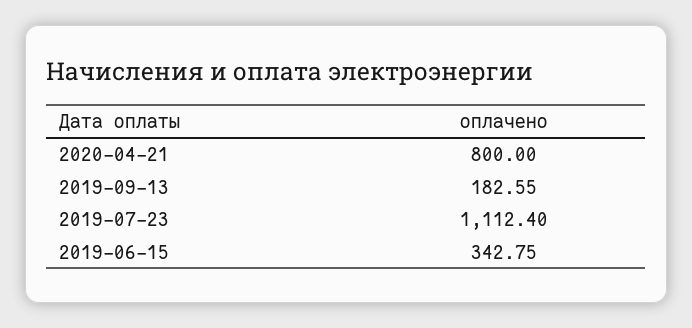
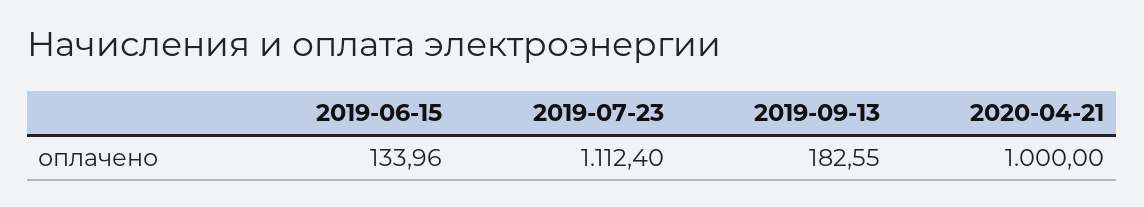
  {
-   "2020-04-21": 800,
+   "2020-04-21": 1000,
    "2019-09-13": 182.55,
    "2019-07-23": 1112.4,
-   "2019-06-15": 342.75
+   "2019-06-15": 133.96
  }

